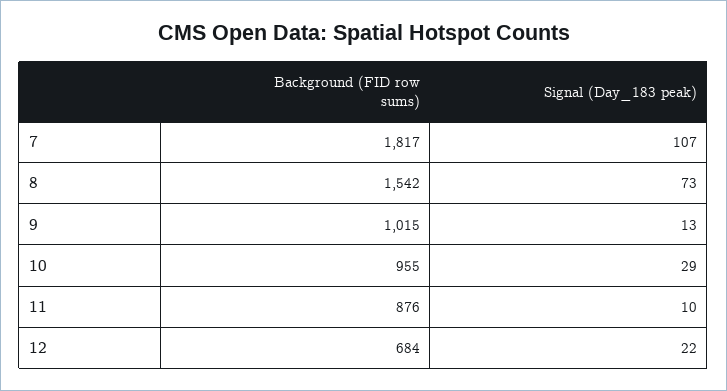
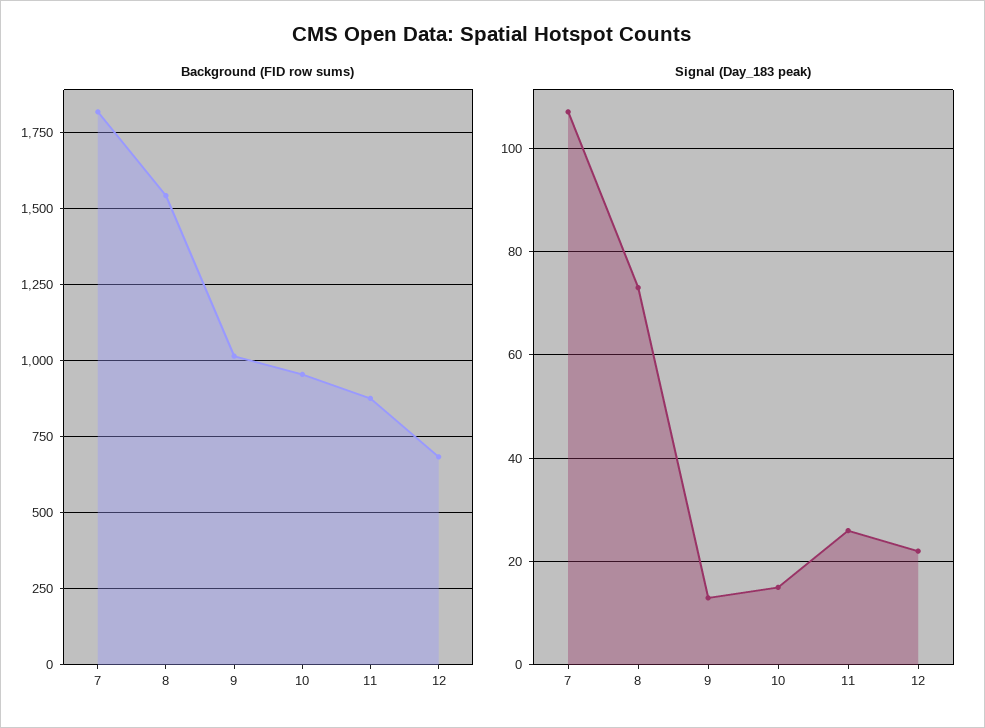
  {
    "Background (FID row sums)": {
      "7": 1817,
      "8": 1542,
      "9": 1015,
      "10": 955,
      "11": 876,
      "12": 684
    },
    "Signal (Day_183 peak)": {
      "7": 107,
      "8": 73,
      "9": 13,
-     "10": 29,
+     "10": 15,
-     "11": 10,
+     "11": 25,
      "12": 22
    }
  }

